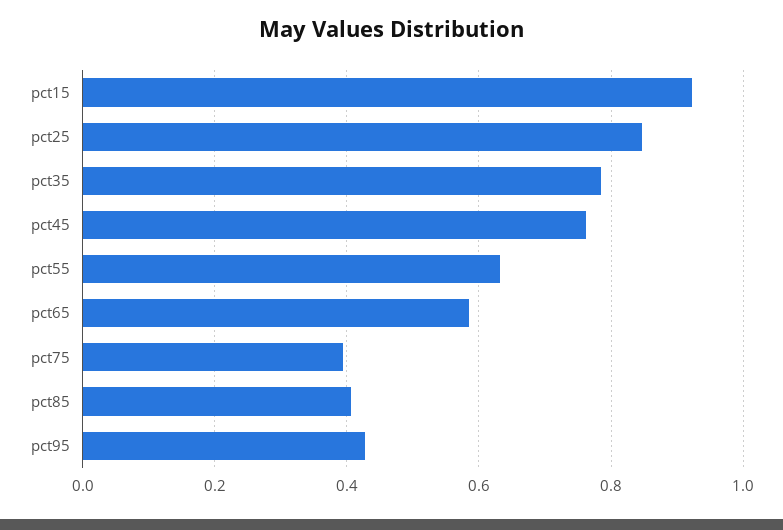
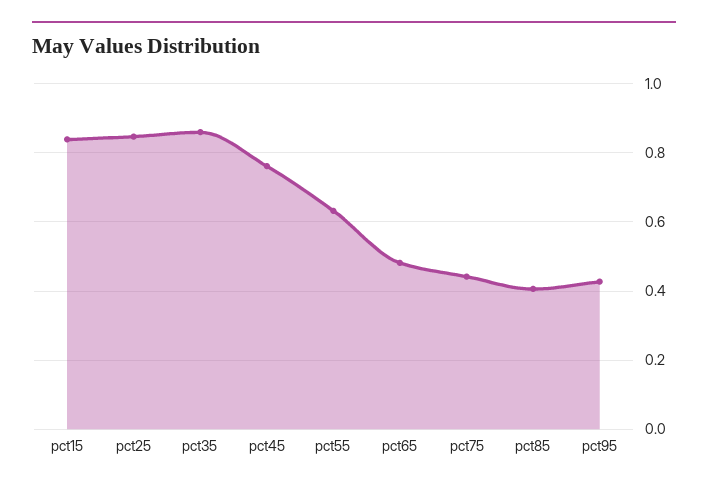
  {
-   "pct15": 0.92,
+   "pct15": 0.84,
    "pct25": 0.84,
-   "pct35": 0.78,
+   "pct35": 0.86,
    "pct45": 0.76,
    "pct55": 0.64,
-   "pct65": 0.58,
+   "pct65": 0.48,
-   "pct75": 0.4,
+   "pct75": 0.44,
    "pct85": 0.4,
    "pct95": 0.42
  }

